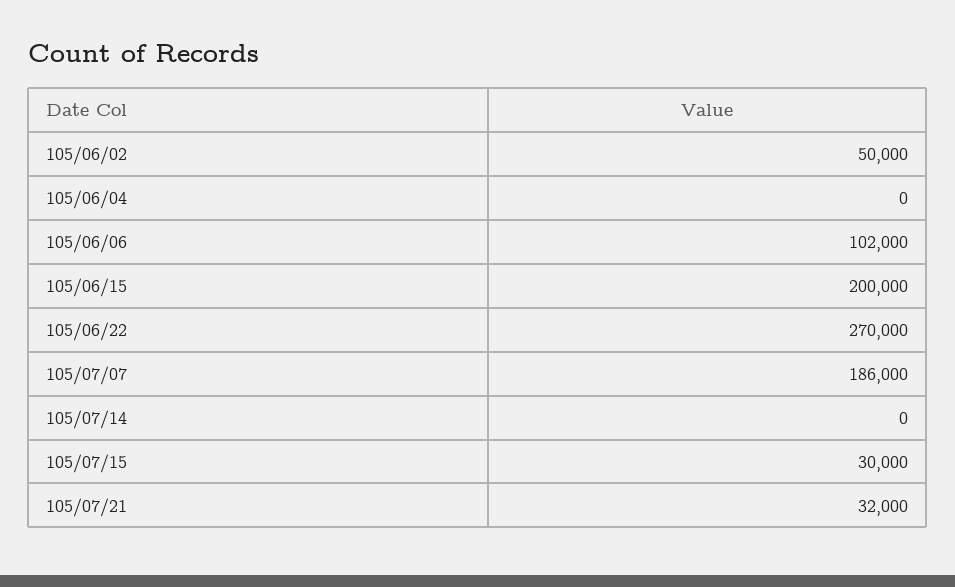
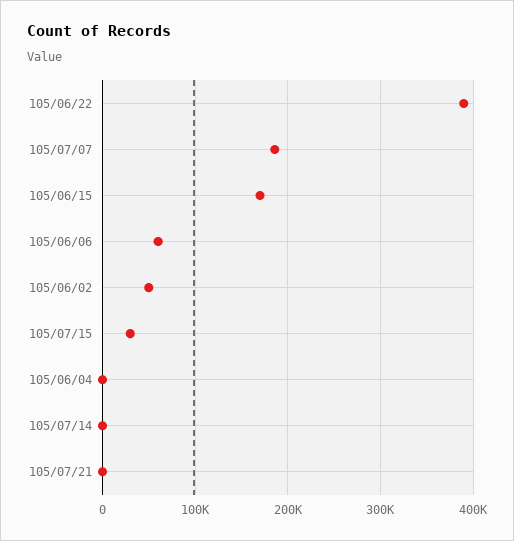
  {
    "105/06/02": 50000,
    "105/06/04": 0,
-   "105/06/06": 102000,
+   "105/06/06": 60000,
-   "105/06/15": 200000,
+   "105/06/15": 170000,
-   "105/06/22": 270000,
+   "105/06/22": 390000,
    "105/07/07": 186000,
    "105/07/14": 0,
    "105/07/15": 30000,
-   "105/07/21": 32000
+   "105/07/21": 0
  }

